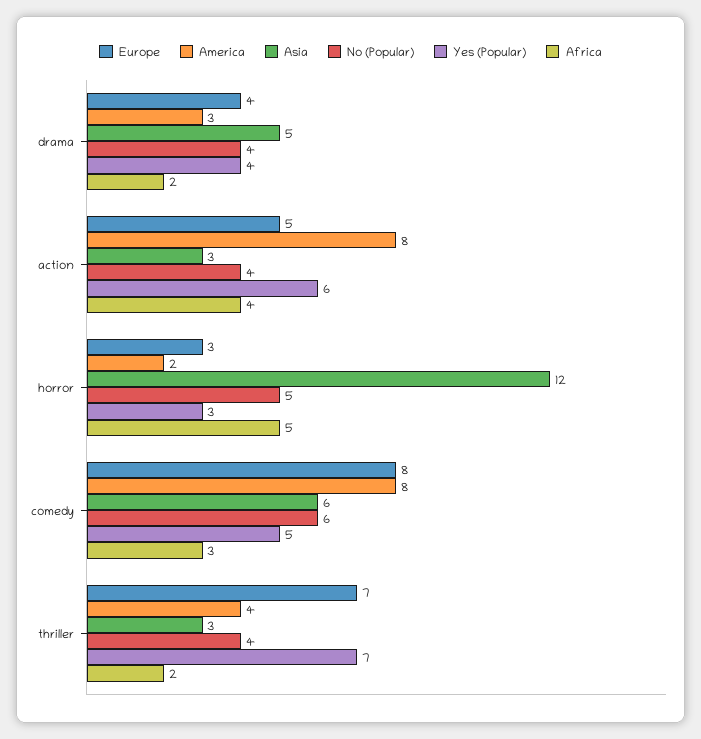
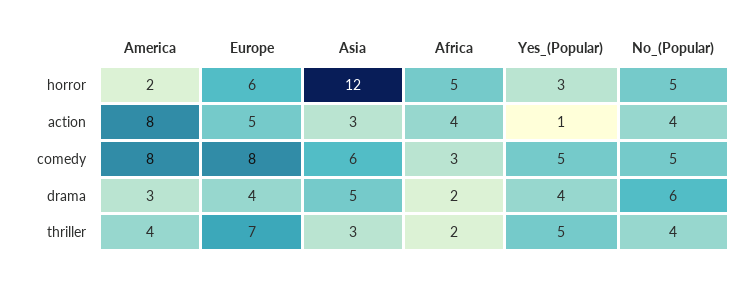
  {
    "Europe": {
      "drama": 4,
      "action": 5,
-     "horror": 3,
+     "horror": 6,
      "comedy": 8,
      "thriller": 7
    },
    "America": {
      "drama": 3,
      "action": 8,
      "horror": 2,
      "comedy": 8,
      "thriller": 4
    },
    "Asia": {
      "drama": 5,
      "action": 3,
      "horror": 12,
      "comedy": 6,
      "thriller": 3
    },
    "No (Popular)": {
-     "drama": 4,
+     "drama": 6,
      "action": 4,
      "horror": 5,
-     "comedy": 6,
+     "comedy": 5,
      "thriller": 4
    },
    "Yes (Popular)": {
      "drama": 4,
-     "action": 6,
+     "action": 1,
      "horror": 3,
      "comedy": 5,
-     "thriller": 7
+     "thriller": 5
    },
    "Africa": {
      "drama": 2,
      "action": 4,
      "horror": 5,
      "comedy": 3,
      "thriller": 2
    }
  }

